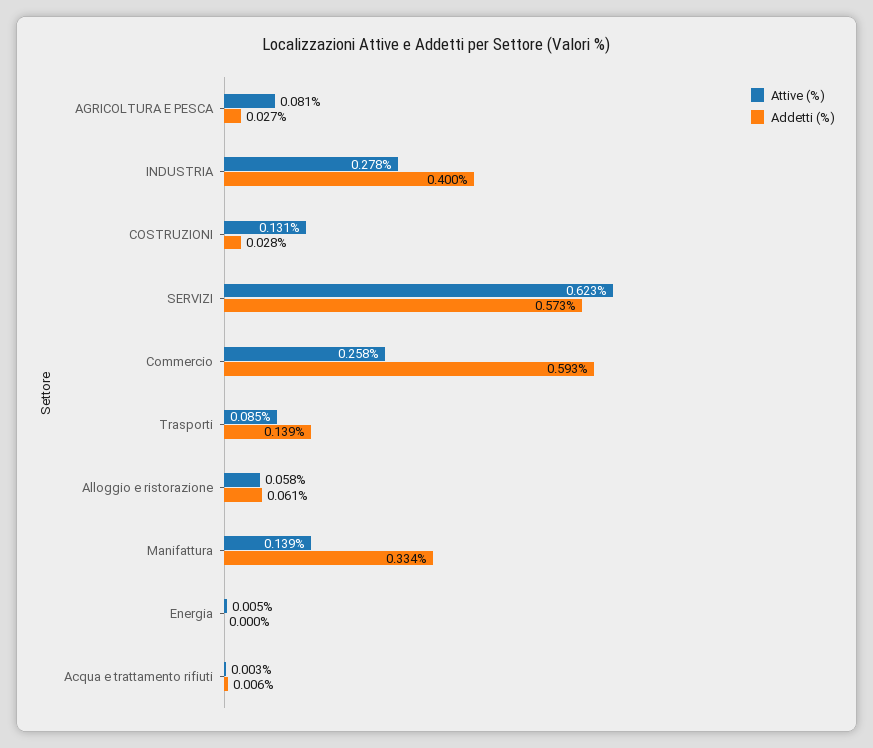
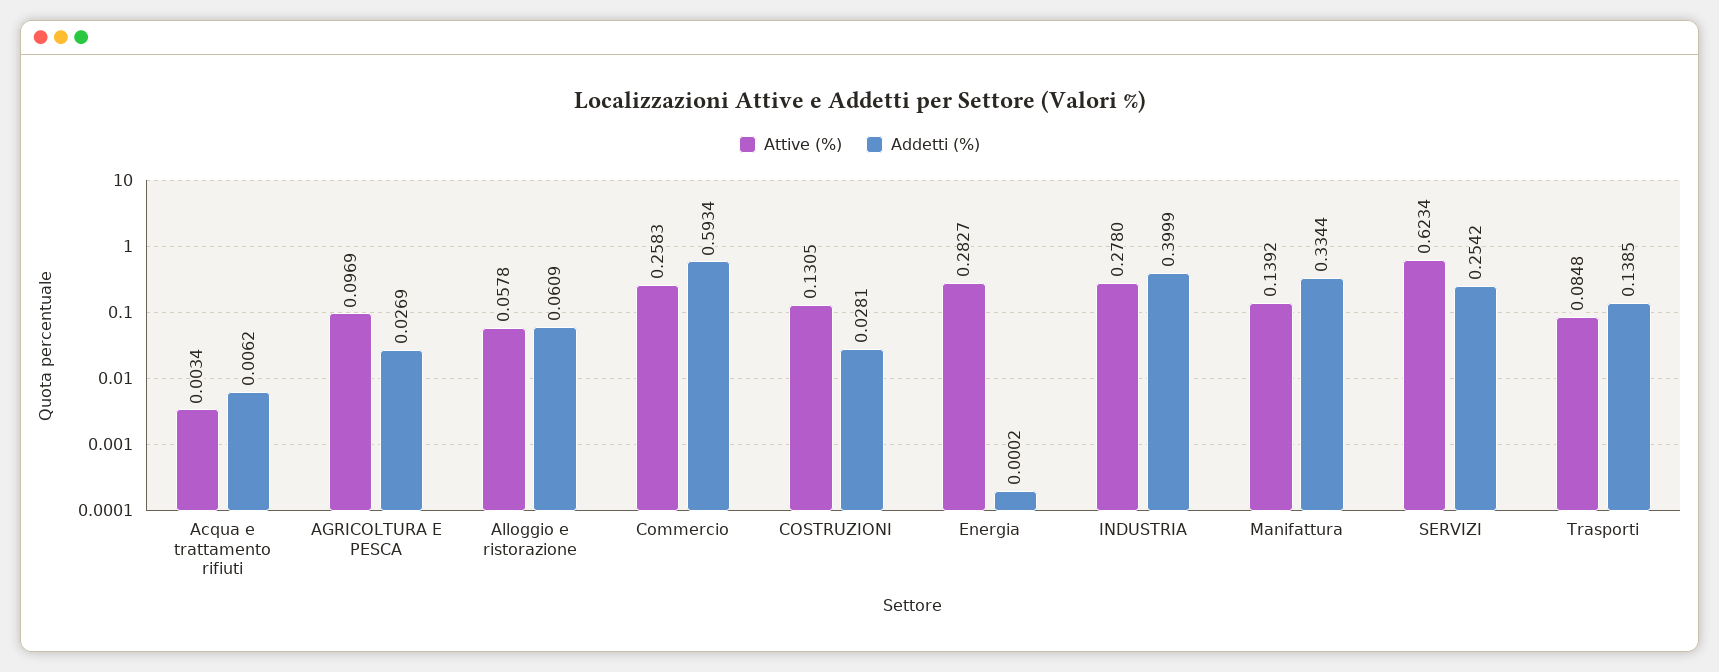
  {
    "Attive (%)": {
-     "AGRICOLTURA E PESCA": 0.081,
+     "AGRICOLTURA E PESCA": 0.0969,
      "INDUSTRIA": 0.278,
      "COSTRUZIONI": 0.1305,
      "SERVIZI": 0.6234,
      "Commercio": 0.2583,
      "Trasporti": 0.0848,
      "Alloggio e ristorazione": 0.0578,
      "Manifattura": 0.1392,
-     "Energia": 0.005,
+     "Energia": 0.2827,
      "Acqua e trattamento rifiuti": 0.0034
    },
    "Addetti (%)": {
      "AGRICOLTURA E PESCA": 0.0269,
      "INDUSTRIA": 0.3999,
      "COSTRUZIONI": 0.0281,
-     "SERVIZI": 0.573,
+     "SERVIZI": 0.2542,
      "Commercio": 0.5934,
      "Trasporti": 0.1385,
      "Alloggio e ristorazione": 0.0609,
      "Manifattura": 0.3344,
      "Energia": 0.0002,
      "Acqua e trattamento rifiuti": 0.0062
    }
  }

